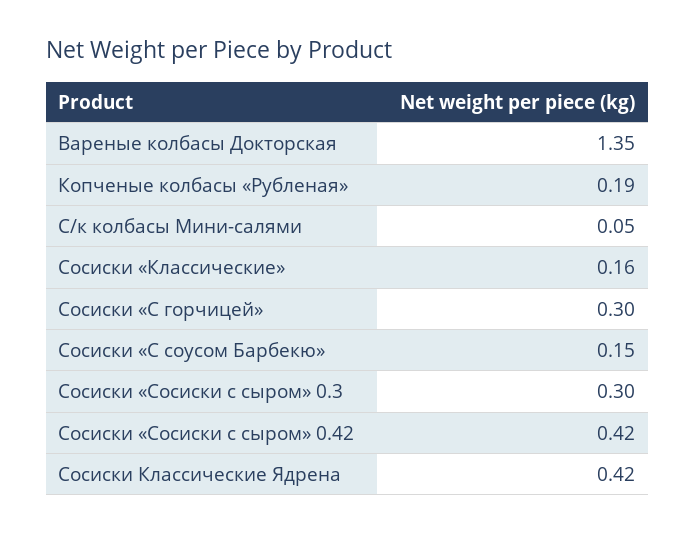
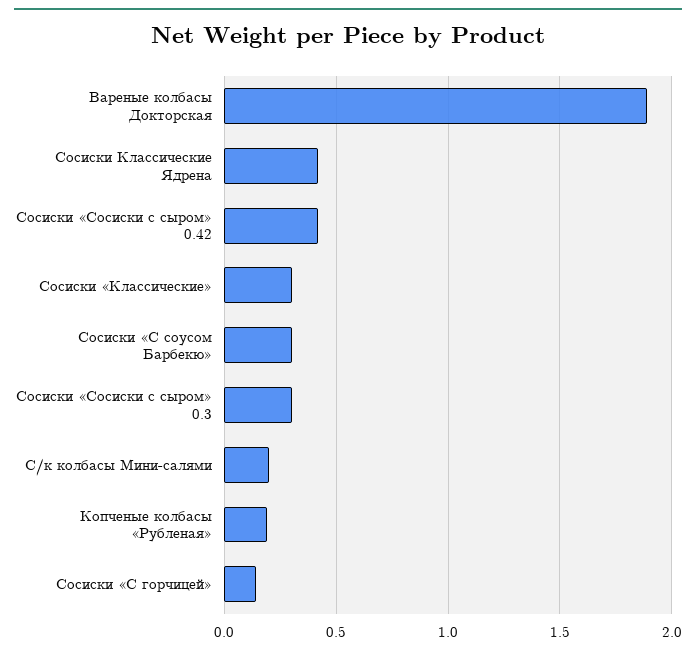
  {
-   "Вареные колбасы Докторская": 1.35,
+   "Вареные колбасы Докторская": 1.9,
    "Копченые колбасы «Рубленая»": 0.19,
-   "С/к колбасы Мини-салями": 0.05,
+   "С/к колбасы Мини-салями": 0.2,
-   "Сосиски «Классические»": 0.16,
+   "Сосиски «Классические»": 0.3,
-   "Сосиски «С горчицей»": 0.3,
+   "Сосиски «С горчицей»": 0.15,
-   "Сосиски «С соусом Барбекю»": 0.15,
+   "Сосиски «С соусом Барбекю»": 0.3,
    "Сосиски «Сосиски с сыром» 0.3": 0.3,
    "Сосиски «Сосиски с сыром» 0.42": 0.42,
    "Сосиски Классические Ядрена": 0.42
  }

